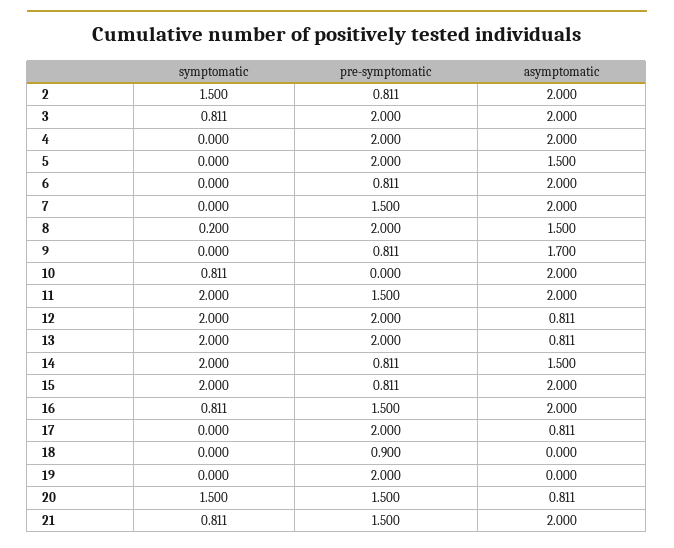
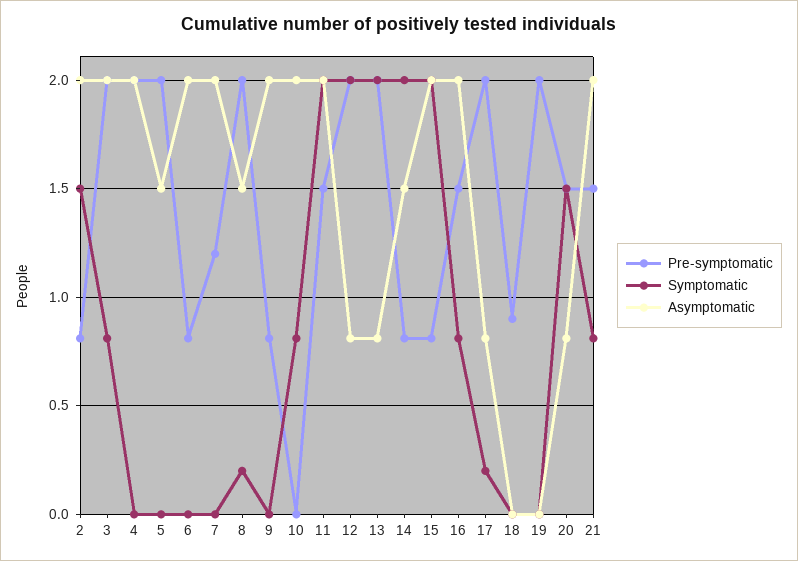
  {
    "symptomatic": {
      "2": 1.5,
      "3": 0.811,
      "4": 0,
      "5": 0,
      "6": 0,
      "7": 0,
      "8": 0.2,
      "9": 0,
      "10": 0.811,
      "11": 2,
      "12": 2,
      "13": 2,
      "14": 2,
      "15": 2,
      "16": 0.811,
-     "17": 0,
+     "17": 0.2,
      "18": 0,
      "19": 0,
      "20": 1.5,
      "21": 0.811
    },
    "pre-symptomatic": {
      "2": 0.811,
      "3": 2,
      "4": 2,
      "5": 2,
      "6": 0.811,
-     "7": 1.5,
+     "7": 1.2,
      "8": 2,
      "9": 0.811,
      "10": 0,
      "11": 1.5,
      "12": 2,
      "13": 2,
      "14": 0.811,
      "15": 0.811,
      "16": 1.5,
      "17": 2,
      "18": 0.9,
      "19": 2,
      "20": 1.5,
      "21": 1.5
    },
    "asymptomatic": {
      "2": 2,
      "3": 2,
      "4": 2,
      "5": 1.5,
      "6": 2,
      "7": 2,
      "8": 1.5,
-     "9": 1.7,
+     "9": 2,
      "10": 2,
      "11": 2,
      "12": 0.811,
      "13": 0.811,
      "14": 1.5,
      "15": 2,
      "16": 2,
      "17": 0.811,
      "18": 0,
      "19": 0,
      "20": 0.811,
      "21": 2
    }
  }

